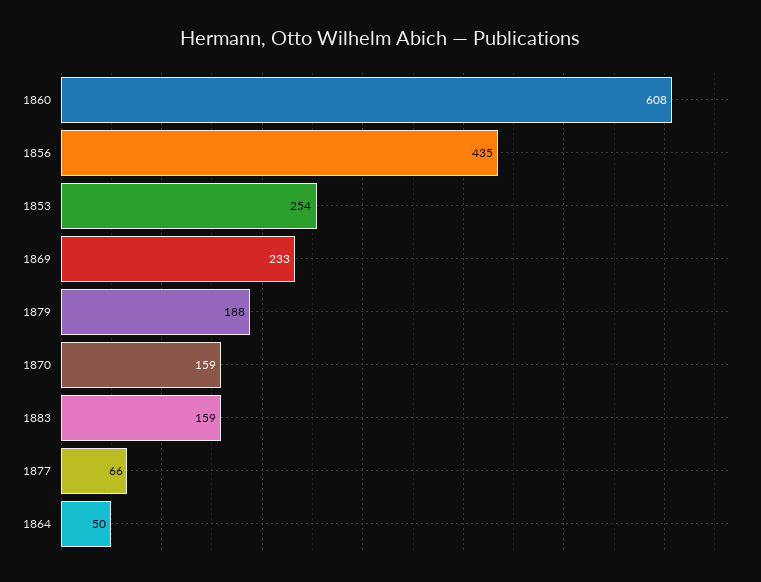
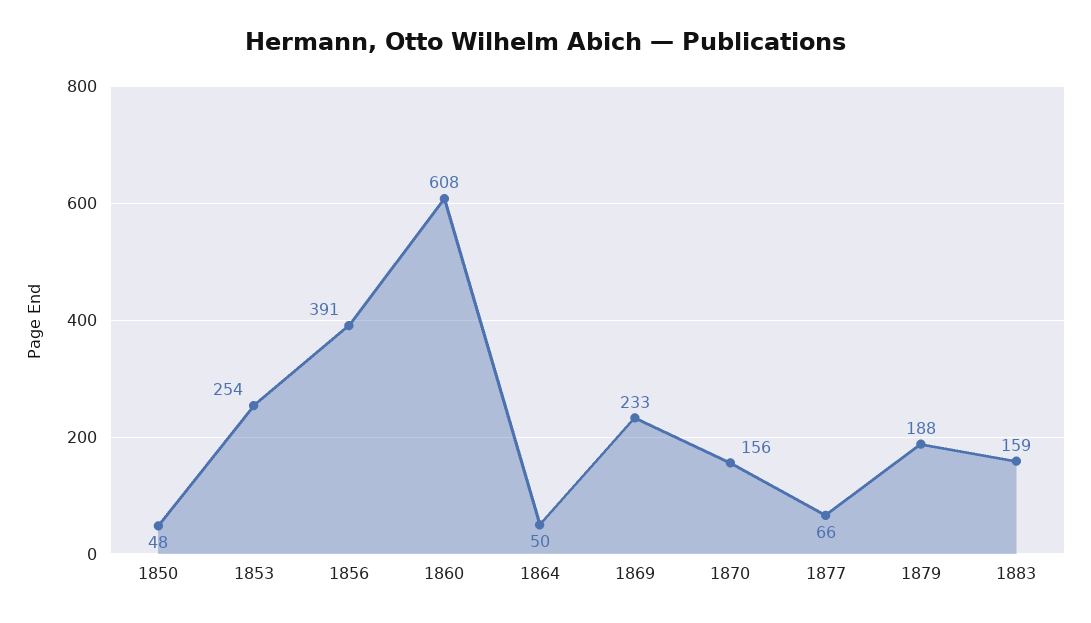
  {
    "1860": 608,
-   "1856": 435,
+   "1856": 391,
    "1853": 254,
    "1869": 233,
    "1879": 188,
-   "1870": 159,
+   "1870": 156,
    "1883": 159,
    "1877": 66,
-   "1864": 50
+   "1864": 50,
+   "1850": 48
  }

